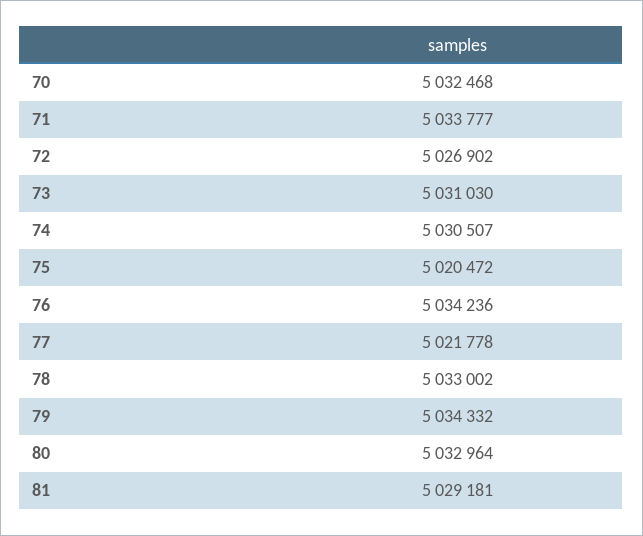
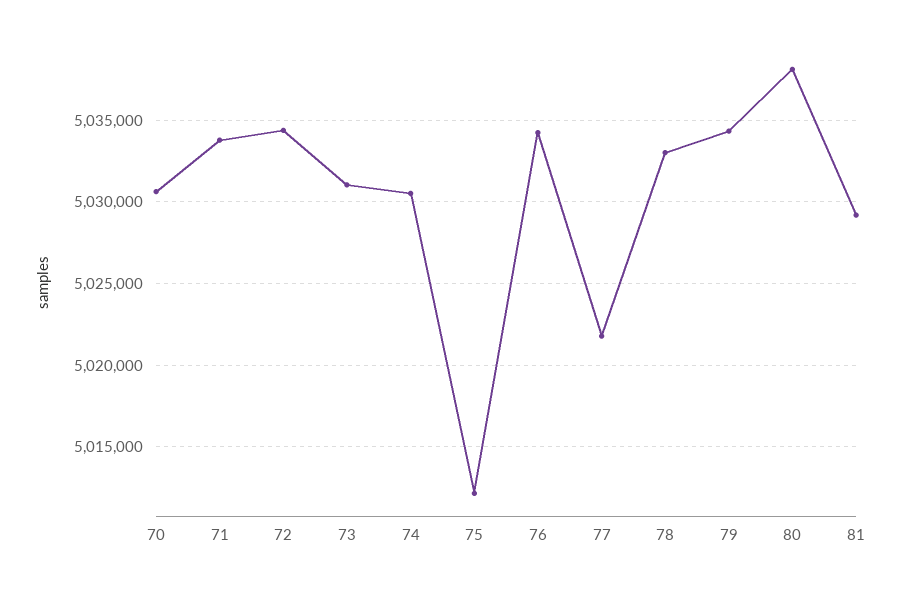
  {
-   "70": 5032468,
+   "70": 5030500,
    "71": 5033777,
-   "72": 5026902,
+   "72": 5034500,
    "73": 5031030,
    "74": 5030507,
-   "75": 5020472,
+   "75": 5012000,
    "76": 5034236,
    "77": 5021778,
    "78": 5033002,
    "79": 5034332,
-   "80": 5032964,
+   "80": 5038000,
    "81": 5029181
  }

